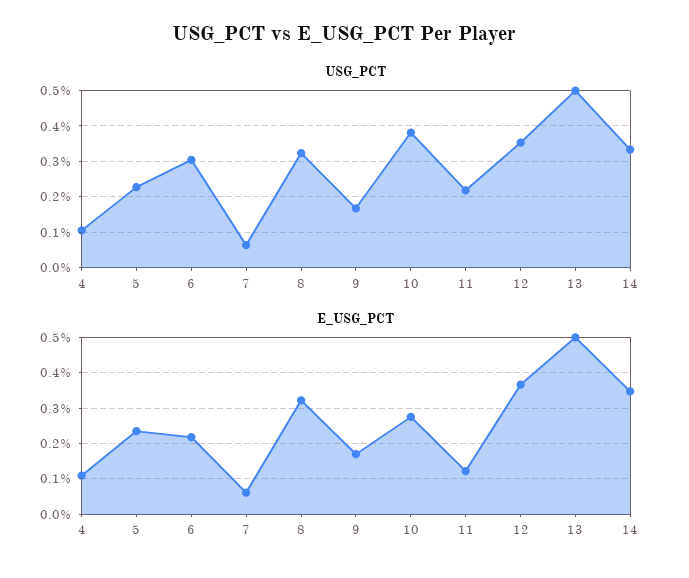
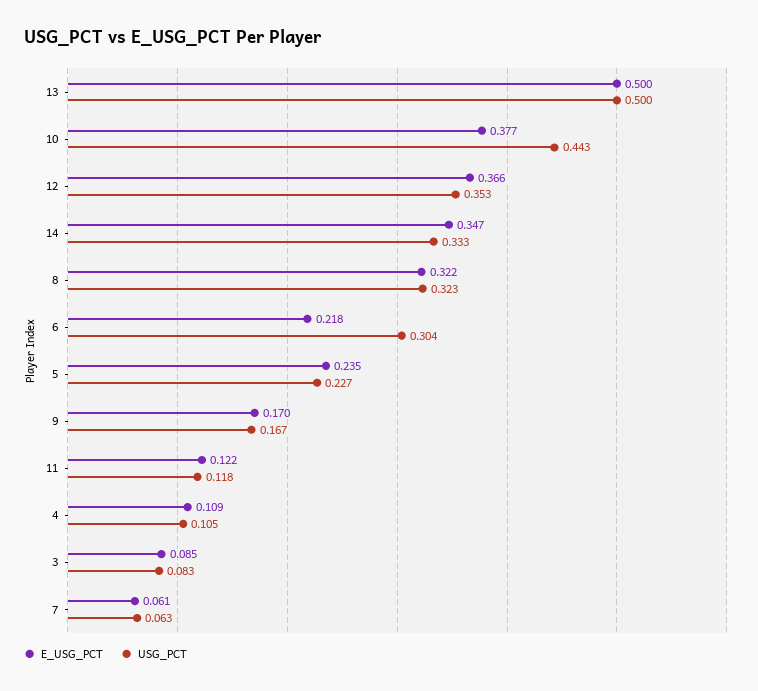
  {
    "USG_PCT": {
      "4": 0.105,
      "5": 0.227,
      "6": 0.304,
      "7": 0.063,
      "8": 0.323,
      "9": 0.167,
-     "10": 0.38,
+     "10": 0.443,
-     "11": 0.22,
+     "11": 0.118,
      "12": 0.353,
      "13": 0.5,
-     "14": 0.333
+     "14": 0.333,
+     "3": 0.083
    },
    "E_USG_PCT": {
      "4": 0.109,
      "5": 0.235,
      "6": 0.218,
      "7": 0.061,
      "8": 0.322,
      "9": 0.17,
-     "10": 0.28,
+     "10": 0.377,
      "11": 0.122,
      "12": 0.366,
      "13": 0.5,
-     "14": 0.347
+     "14": 0.347,
+     "3": 0.085
    }
  }

